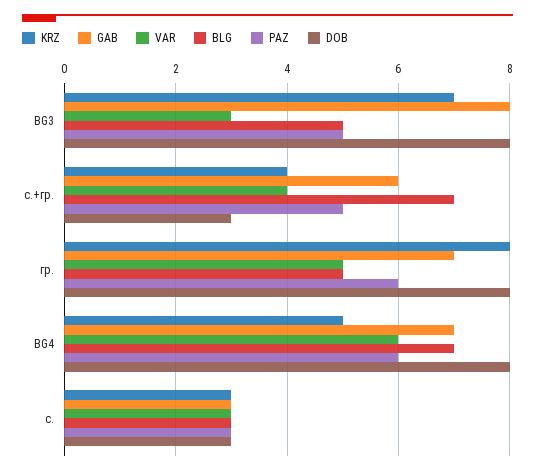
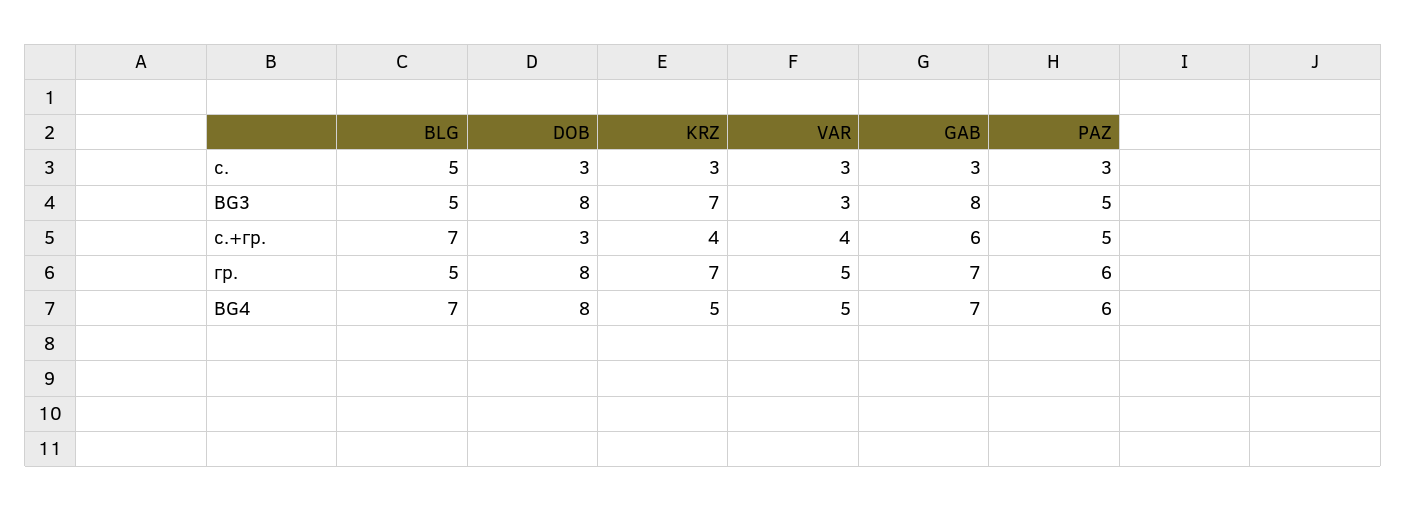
  {
    "KRZ": {
      "BG3": 7,
      "с.+гр.": 4,
-     "гр.": 8,
+     "гр.": 7,
      "BG4": 5,
      "с.": 3
    },
    "GAB": {
      "BG3": 8,
      "с.+гр.": 6,
      "гр.": 7,
      "BG4": 7,
      "с.": 3
    },
    "VAR": {
      "BG3": 3,
      "с.+гр.": 4,
      "гр.": 5,
-     "BG4": 6,
+     "BG4": 5,
      "с.": 3
    },
    "BLG": {
      "BG3": 5,
      "с.+гр.": 7,
      "гр.": 5,
      "BG4": 7,
-     "с.": 3
+     "с.": 5
    },
    "PAZ": {
      "BG3": 5,
      "с.+гр.": 5,
      "гр.": 6,
      "BG4": 6,
      "с.": 3
    },
    "DOB": {
      "BG3": 8,
      "с.+гр.": 3,
      "гр.": 8,
      "BG4": 8,
      "с.": 3
    }
  }

